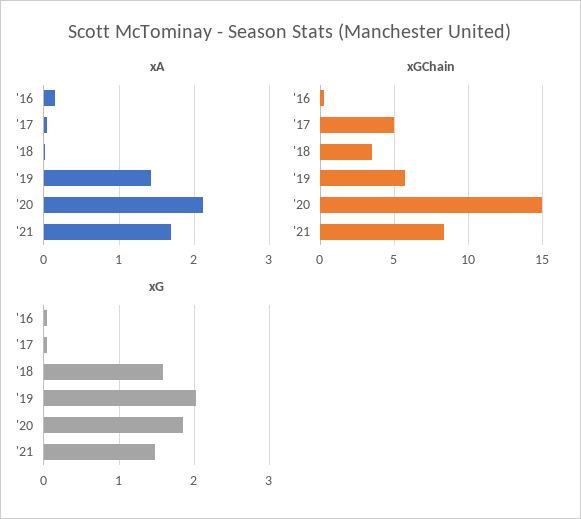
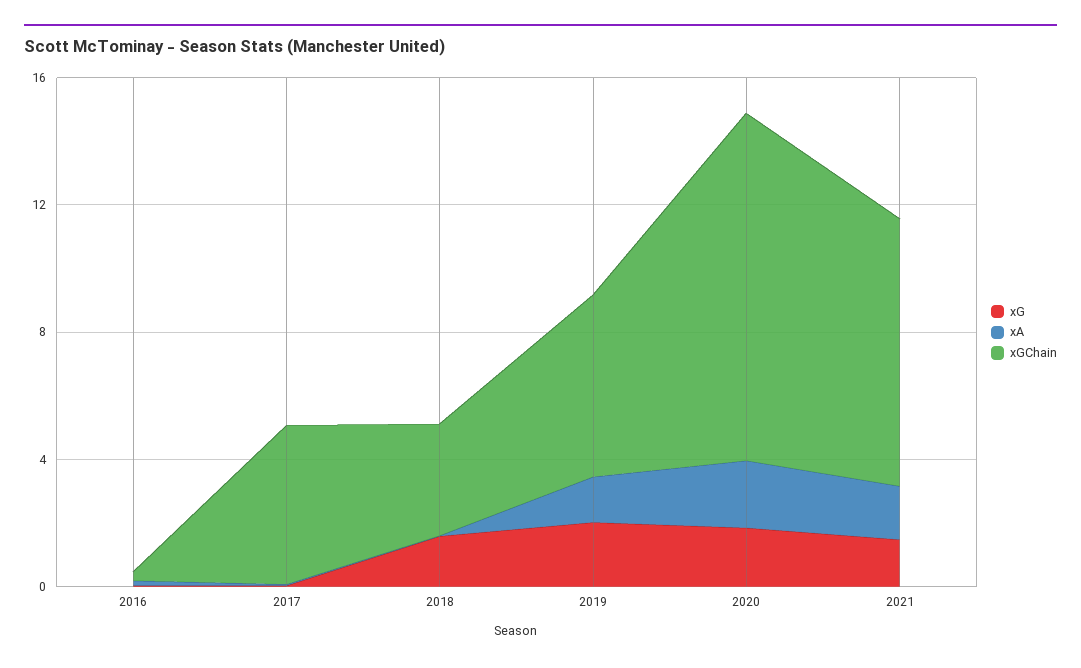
  {
    "xA": {
      "'16": 0.2,
      "'17": 0,
      "'18": 0,
      "'19": 1.4,
      "'20": 2.1,
      "'21": 1.7
    },
    "xGChain": {
      "'16": 0.5,
      "'17": 5,
      "'18": 3.5,
      "'19": 5.5,
-     "'20": 15,
+     "'20": 11,
      "'21": 8.5
    },
    "xG": {
      "'16": 0,
      "'17": 0,
      "'18": 1.6,
      "'19": 2,
      "'20": 1.8,
      "'21": 1.5
    }
  }

